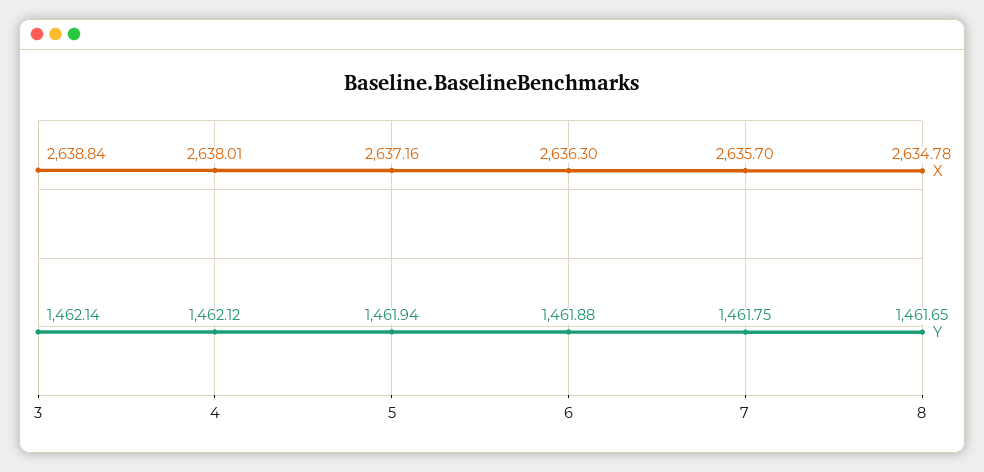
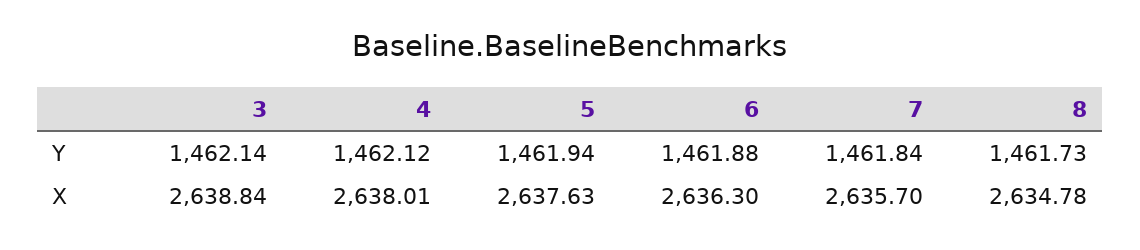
  {
    "X": {
      "3": 2638.84,
      "4": 2638.01,
-     "5": 2637.16,
+     "5": 2637.63,
      "6": 2636.3,
      "7": 2635.7,
      "8": 2634.78
    },
    "Y": {
      "3": 1462.14,
      "4": 1462.12,
      "5": 1461.94,
      "6": 1461.88,
-     "7": 1461.75,
+     "7": 1461.84,
-     "8": 1461.65
+     "8": 1461.73
    }
  }

